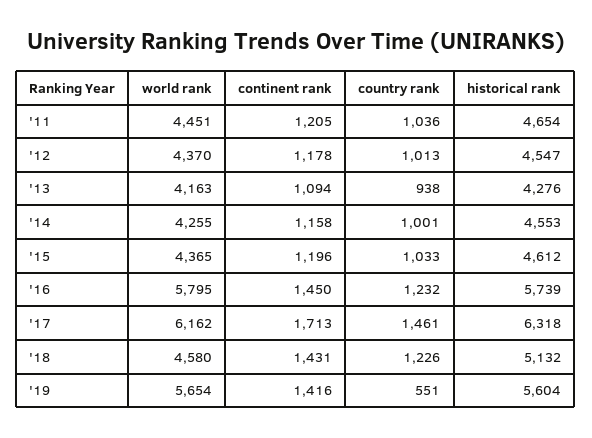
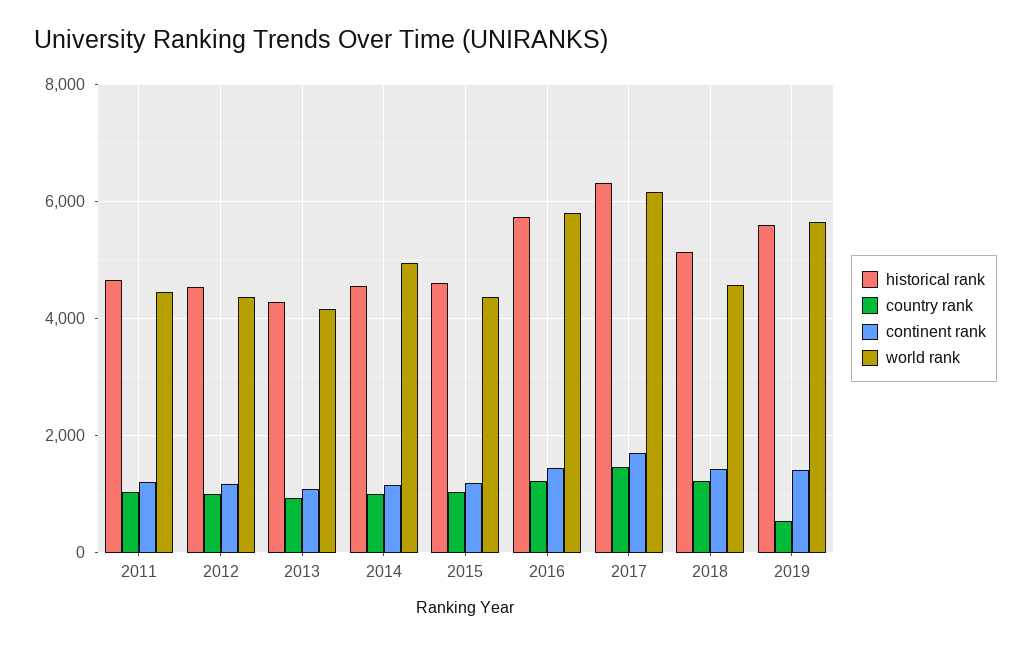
  {
    "world rank": {
      "'11": 4451,
      "'12": 4370,
      "'13": 4163,
-     "'14": 4255,
+     "'14": 5000,
      "'15": 4365,
      "'16": 5795,
      "'17": 6162,
      "'18": 4580,
      "'19": 5654
    },
    "continent rank": {
      "'11": 1205,
      "'12": 1178,
      "'13": 1094,
      "'14": 1158,
      "'15": 1196,
      "'16": 1450,
      "'17": 1713,
      "'18": 1431,
      "'19": 1416
    },
    "country rank": {
      "'11": 1036,
      "'12": 1013,
      "'13": 938,
      "'14": 1001,
      "'15": 1033,
      "'16": 1232,
      "'17": 1461,
      "'18": 1226,
      "'19": 551
    },
    "historical rank": {
      "'11": 4654,
      "'12": 4547,
      "'13": 4276,
      "'14": 4553,
      "'15": 4612,
      "'16": 5739,
      "'17": 6318,
      "'18": 5132,
      "'19": 5604
    }
  }

